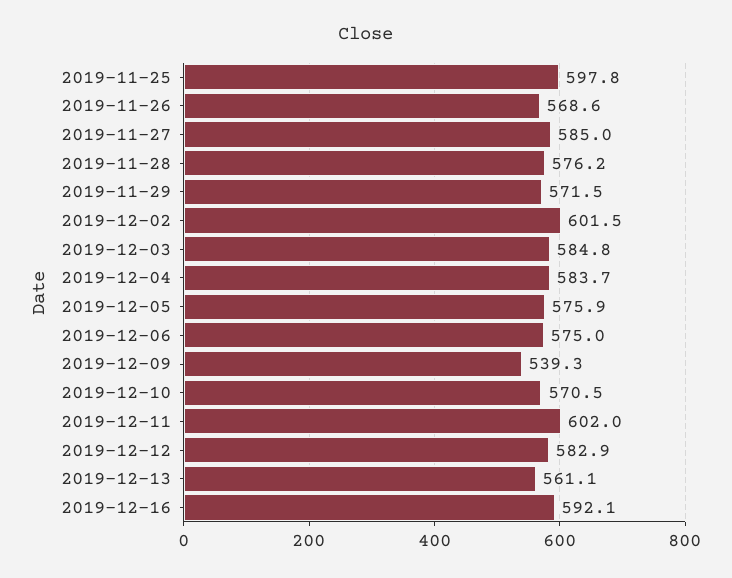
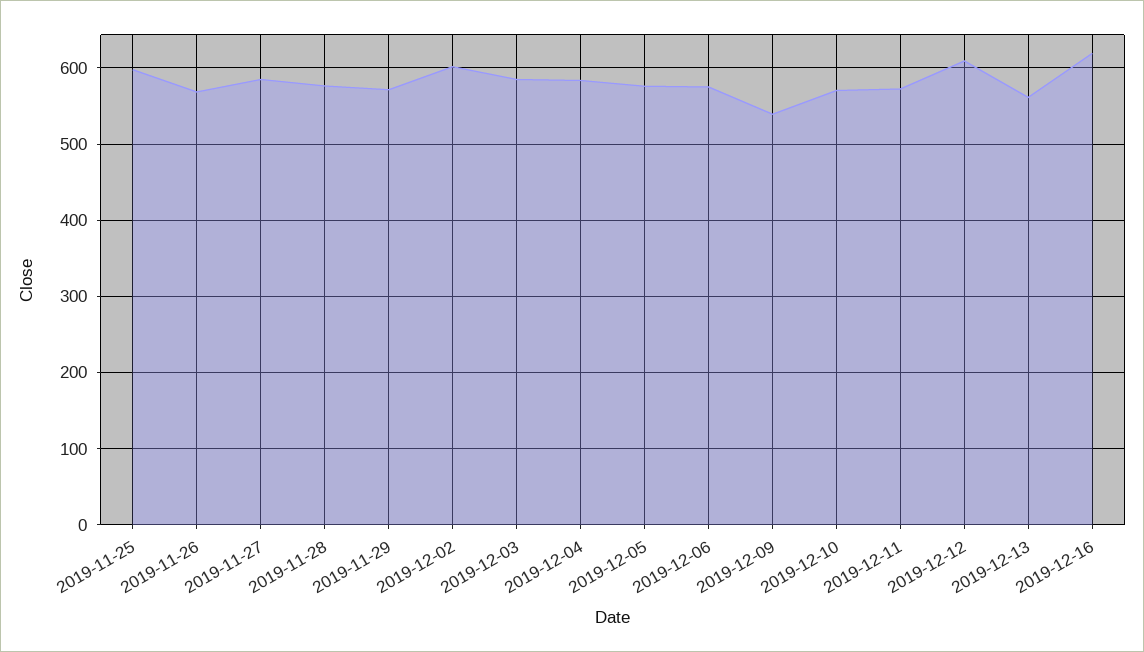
  {
    "2019-11-25": 597.8,
    "2019-11-26": 568.6,
    "2019-11-27": 585,
    "2019-11-28": 576.2,
    "2019-11-29": 571.5,
    "2019-12-02": 601.5,
    "2019-12-03": 584.8,
    "2019-12-04": 583.7,
    "2019-12-05": 575.9,
    "2019-12-06": 575,
    "2019-12-09": 539.3,
    "2019-12-10": 570.5,
-   "2019-12-11": 602,
+   "2019-12-11": 570,
-   "2019-12-12": 582.9,
+   "2019-12-12": 610,
    "2019-12-13": 561.1,
-   "2019-12-16": 592.1
+   "2019-12-16": 620
  }

